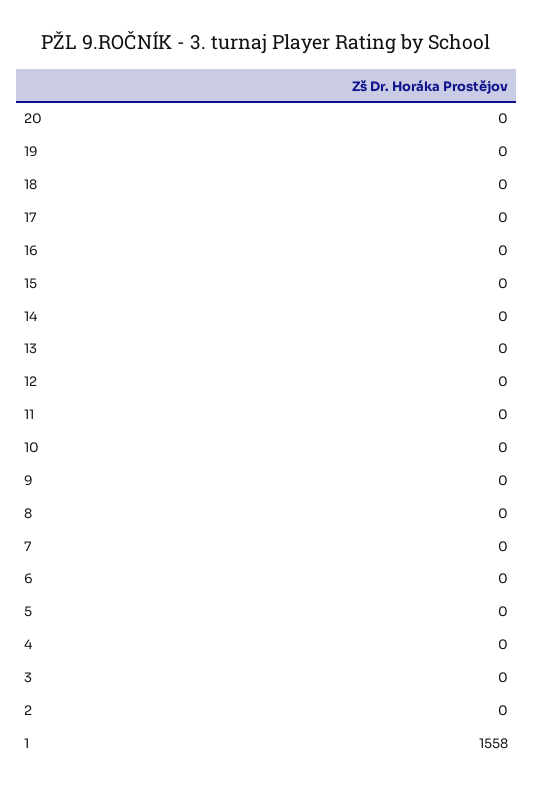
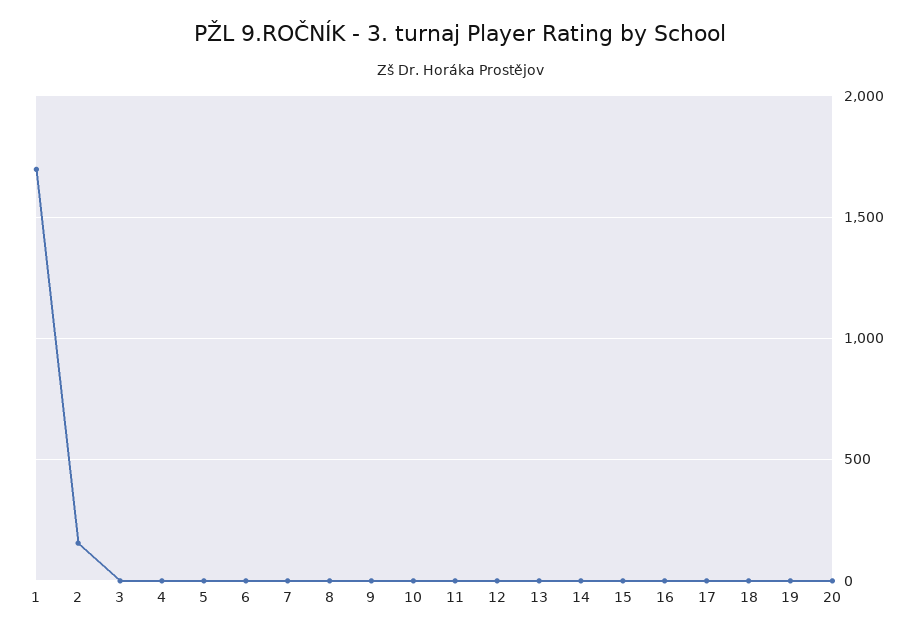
  {
    "20": 0,
    "19": 0,
    "18": 0,
    "17": 0,
    "16": 0,
    "15": 0,
    "14": 0,
    "13": 0,
    "12": 0,
    "11": 0,
    "10": 0,
    "9": 0,
    "8": 0,
    "7": 0,
    "6": 0,
    "5": 0,
    "4": 0,
    "3": 0,
-   "2": 0,
+   "2": 150,
-   "1": 1558
+   "1": 1700
  }

